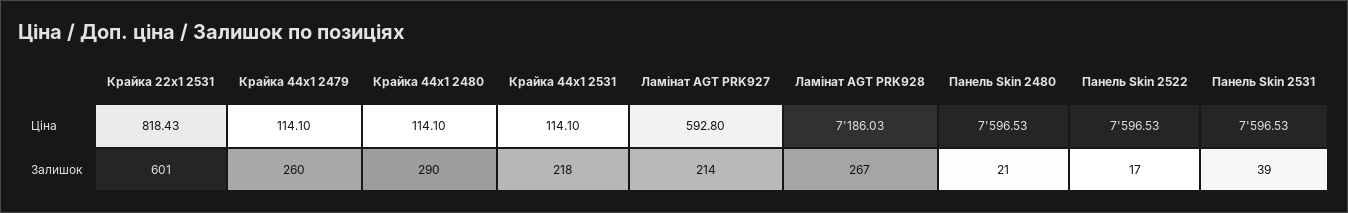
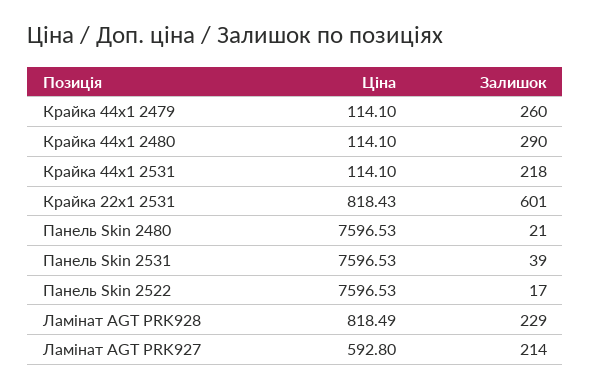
  {
    "Крайка 22x1 2531": {
      "Ціна": 818.43,
      "Залишок": 601
    },
    "Крайка 44x1 2479": {
      "Ціна": 114.1,
      "Залишок": 260
    },
    "Крайка 44x1 2480": {
      "Ціна": 114.1,
      "Залишок": 290
    },
    "Крайка 44x1 2531": {
      "Ціна": 114.1,
      "Залишок": 218
    },
    "Ламінат AGT PRK927": {
      "Ціна": 592.8,
      "Залишок": 214
    },
    "Ламінат AGT PRK928": {
-     "Ціна": 7186.03,
+     "Ціна": 818.49,
-     "Залишок": 267
+     "Залишок": 229
    },
    "Панель Skin 2480": {
      "Ціна": 7596.53,
      "Залишок": 21
    },
    "Панель Skin 2522": {
      "Ціна": 7596.53,
      "Залишок": 17
    },
    "Панель Skin 2531": {
      "Ціна": 7596.53,
      "Залишок": 39
    }
  }

